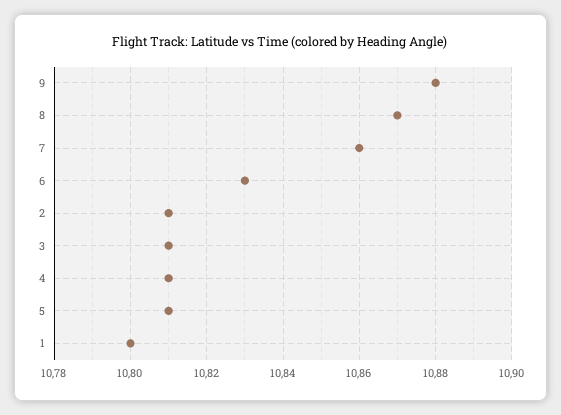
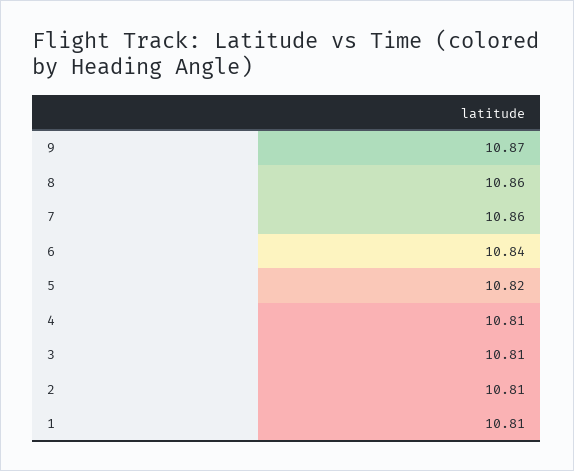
  {
-   "9": 10.88,
+   "9": 10.87,
-   "8": 10.87,
+   "8": 10.86,
    "7": 10.86,
-   "6": 10.83,
+   "6": 10.84,
    "2": 10.81,
    "3": 10.81,
    "4": 10.81,
-   "5": 10.81,
+   "5": 10.82,
-   "1": 10.8
+   "1": 10.81
  }

